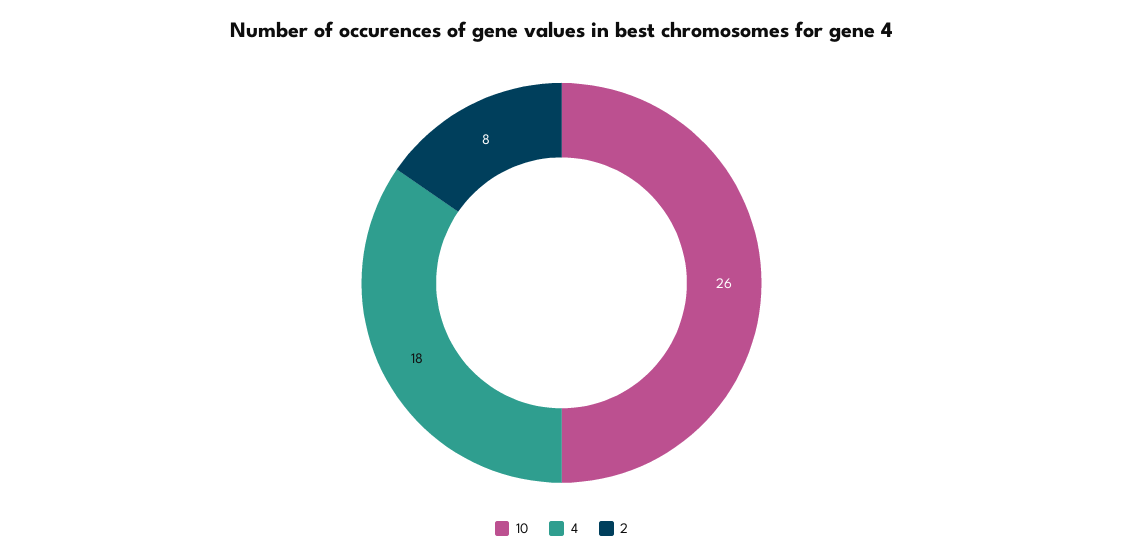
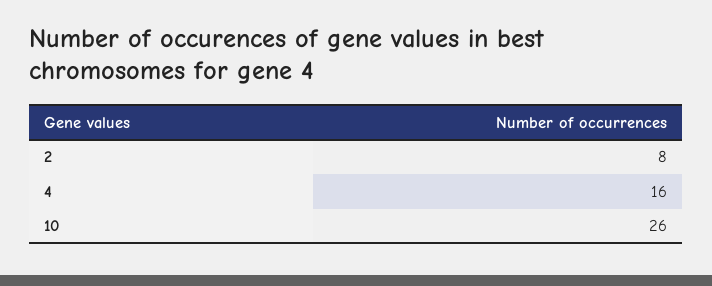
  {
    "10": 26,
-   "4": 18,
+   "4": 16,
    "2": 8
  }

